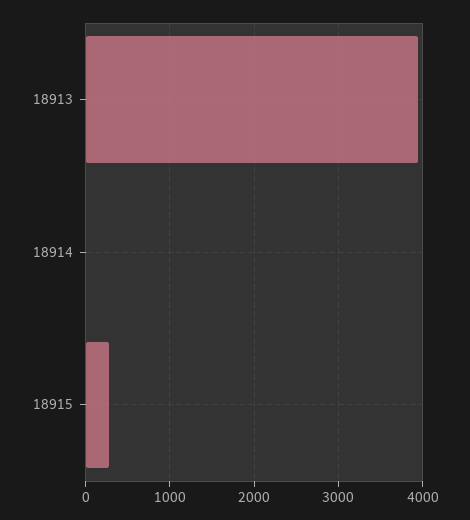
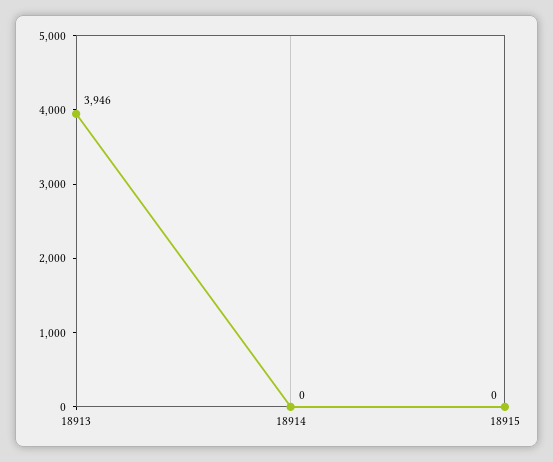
  {
    "18913": 3946,
    "18914": 0,
-   "18915": 300
+   "18915": 0
  }

